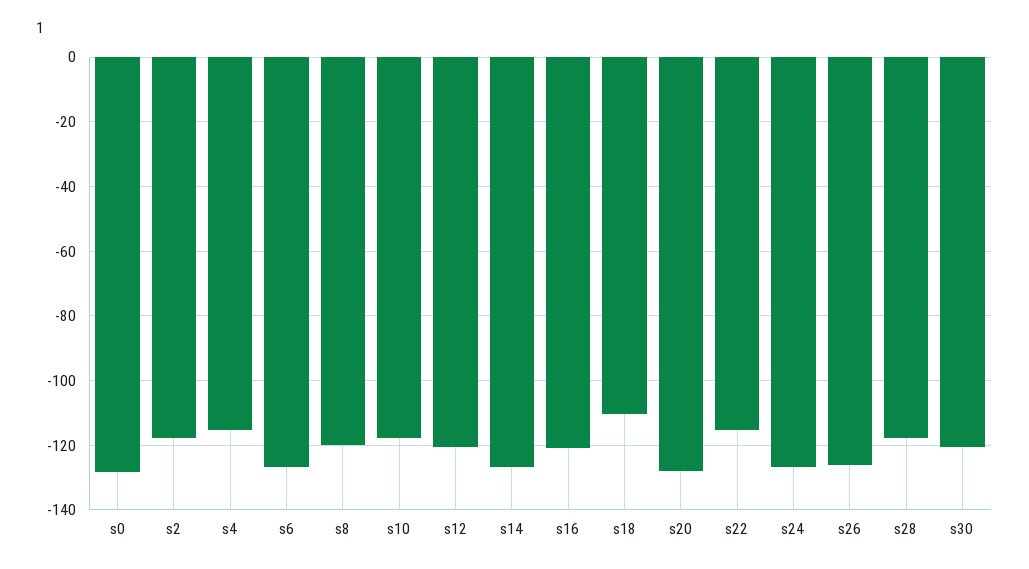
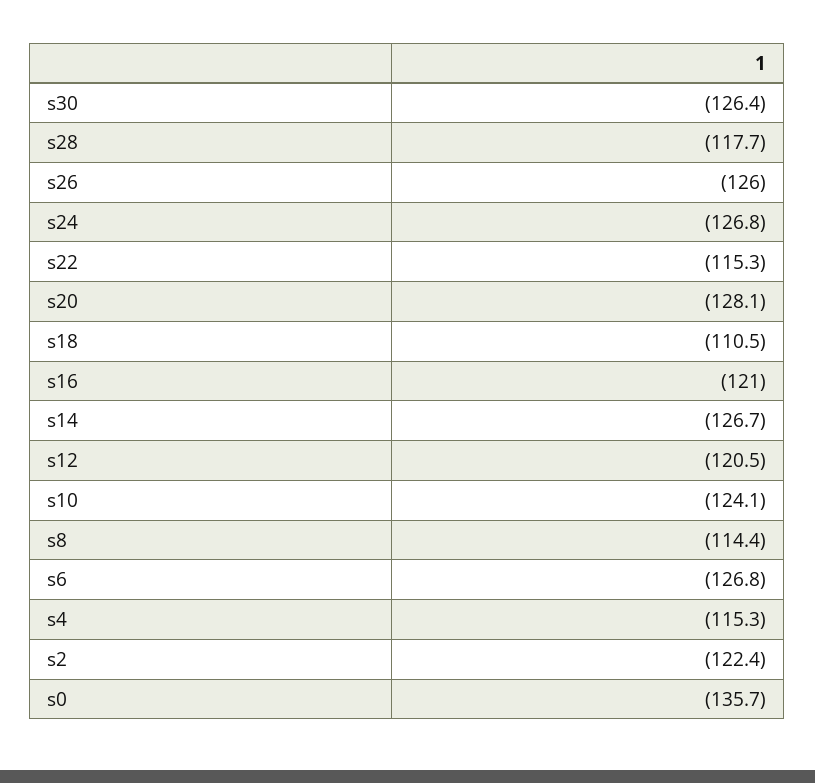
  {
-   "s0": -128,
+   "s0": -135.7,
-   "s2": -118,
+   "s2": -122.4,
    "s4": -115.3,
    "s6": -126.8,
-   "s8": -120,
+   "s8": -114.4,
-   "s10": -118,
+   "s10": -124.1,
    "s12": -120.5,
    "s14": -126.7,
    "s16": -121,
    "s18": -110.5,
    "s20": -128.1,
    "s22": -115.3,
    "s24": -126.8,
    "s26": -126,
    "s28": -117.7,
-   "s30": -120
+   "s30": -126.4
  }

